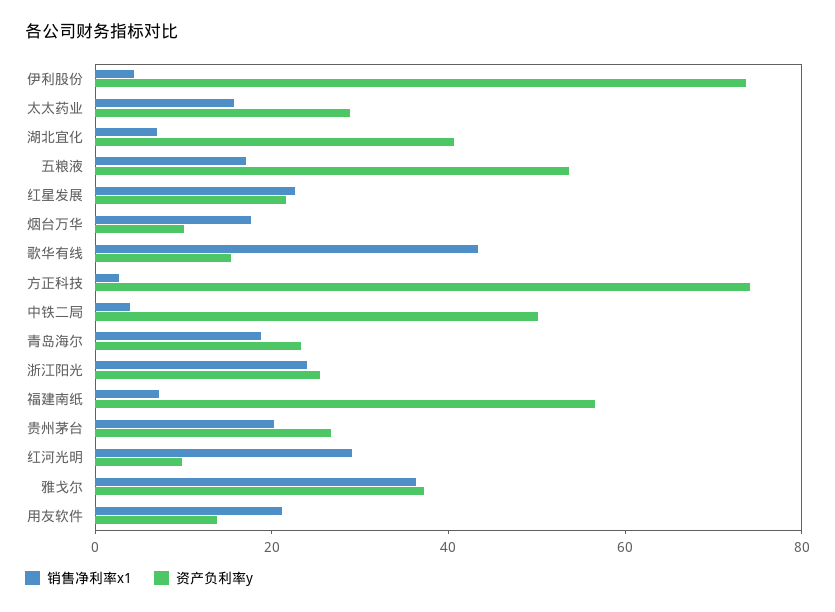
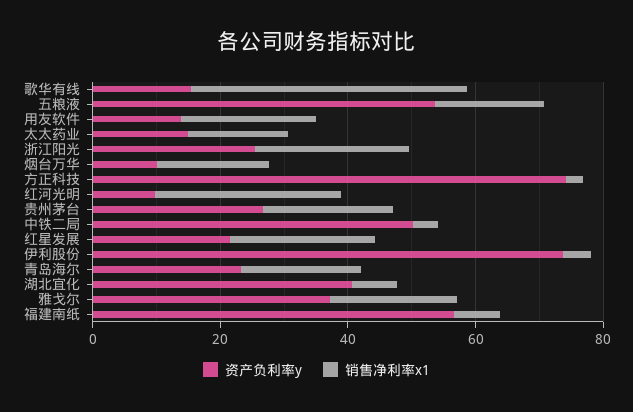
  {
    "销售净利率x1": {
      "伊利股份": 5,
      "太太药业": 15,
      "湖北宜化": 5,
      "五粮液": 15,
      "红星发展": 25,
      "烟台万华": 20,
      "歌华有线": 45,
      "方正科技": 5,
      "中铁二局": 5,
      "青岛海尔": 20,
      "浙江阳光": 25,
      "福建南纸": 5,
      "贵州茅台": 20,
      "红河光明": 30,
-     "雅戈尔": 35,
+     "雅戈尔": 20,
      "用友软件": 20
    },
    "资产负利率y": {
      "伊利股份": 75,
-     "太太药业": 30,
+     "太太药业": 15,
      "湖北宜化": 40,
      "五粮液": 55,
      "红星发展": 20,
      "烟台万华": 10,
      "歌华有线": 15,
      "方正科技": 75,
      "中铁二局": 50,
      "青岛海尔": 25,
      "浙江阳光": 25,
      "福建南纸": 55,
      "贵州茅台": 25,
      "红河光明": 10,
      "雅戈尔": 35,
      "用友软件": 15
    }
  }

